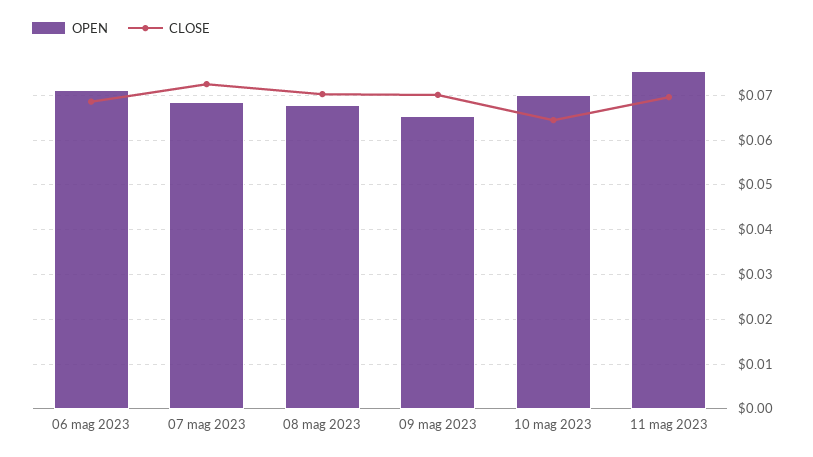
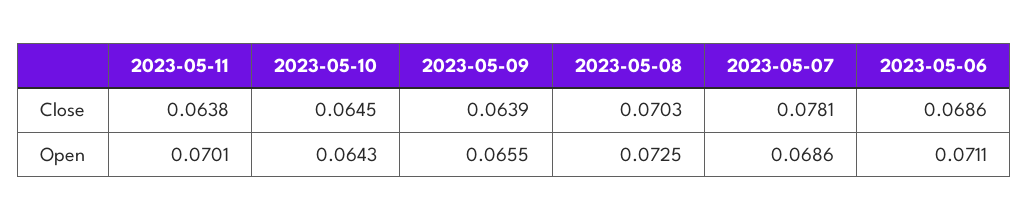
  {
    "OPEN": {
      "06 mag 2023": 0.0711,
      "07 mag 2023": 0.0686,
-     "08 mag 2023": 0.068,
+     "08 mag 2023": 0.0725,
      "09 mag 2023": 0.0655,
-     "10 mag 2023": 0.07,
+     "10 mag 2023": 0.0643,
-     "11 mag 2023": 0.076
+     "11 mag 2023": 0.0701
    },
    "CLOSE": {
      "06 mag 2023": 0.0686,
-     "07 mag 2023": 0.072,
+     "07 mag 2023": 0.0781,
      "08 mag 2023": 0.0703,
-     "09 mag 2023": 0.07,
+     "09 mag 2023": 0.0639,
      "10 mag 2023": 0.0645,
-     "11 mag 2023": 0.07
+     "11 mag 2023": 0.0638
    }
  }

